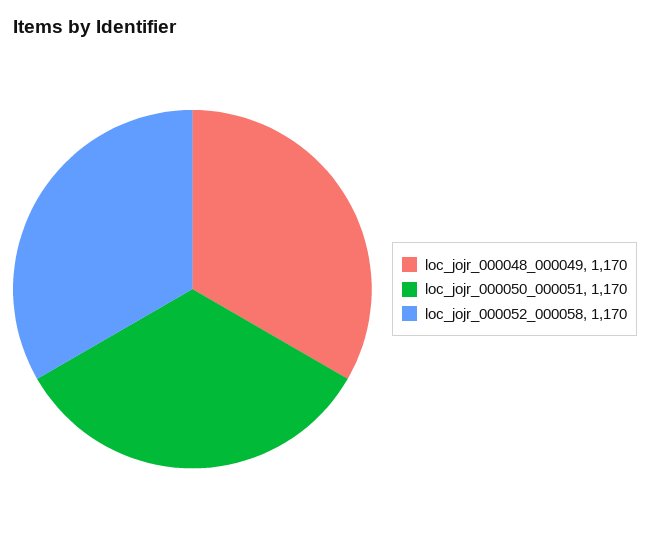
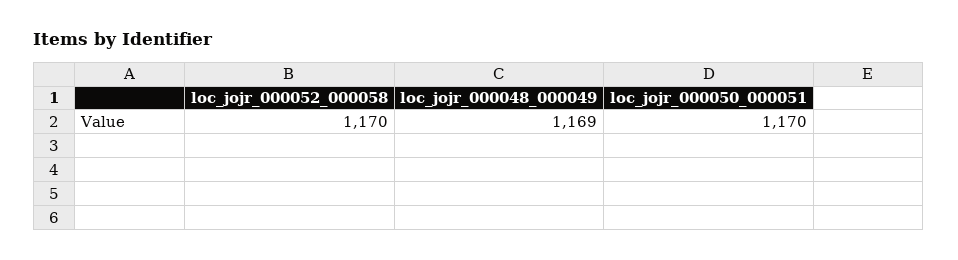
  {
-   "loc_jojr_000048_000049": 1170,
+   "loc_jojr_000048_000049": 1169,
    "loc_jojr_000050_000051": 1170,
    "loc_jojr_000052_000058": 1170
  }

